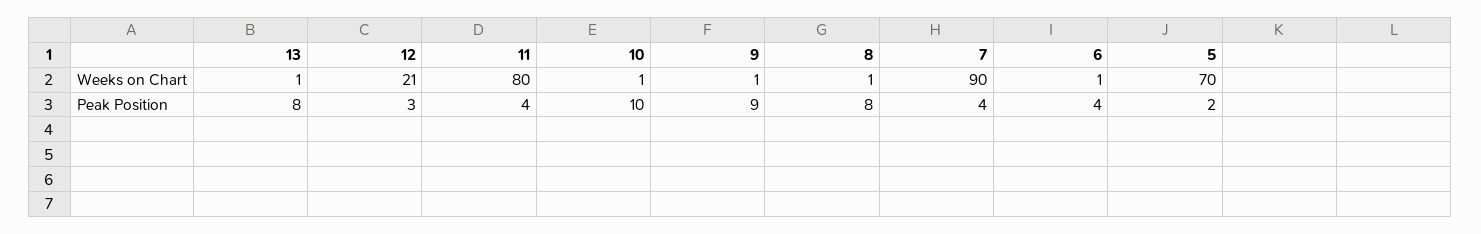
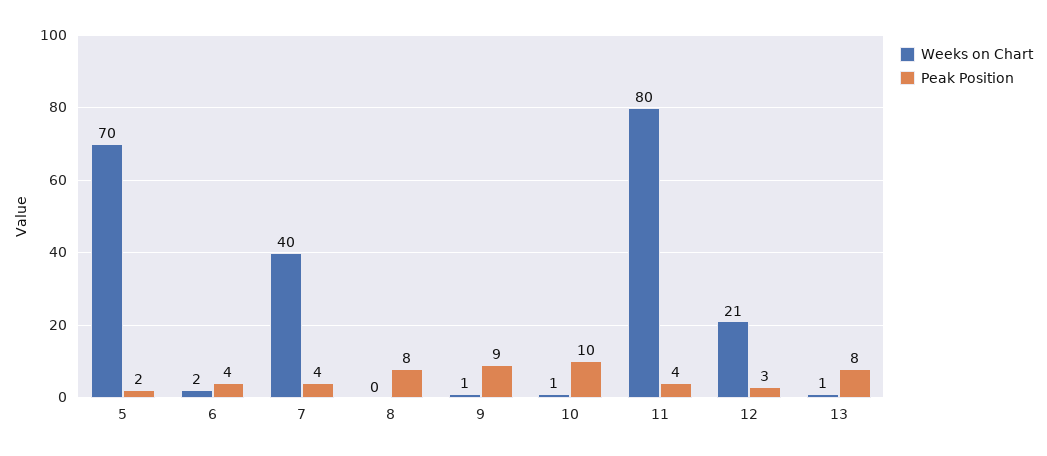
  {
    "Weeks on Chart": {
      "13": 1,
      "12": 21,
      "11": 80,
      "10": 1,
      "9": 1,
-     "8": 1,
+     "8": 0,
-     "7": 90,
+     "7": 40,
-     "6": 1,
+     "6": 2,
      "5": 70
    },
    "Peak Position": {
      "13": 8,
      "12": 3,
      "11": 4,
      "10": 10,
      "9": 9,
      "8": 8,
      "7": 4,
      "6": 4,
      "5": 2
    }
  }

